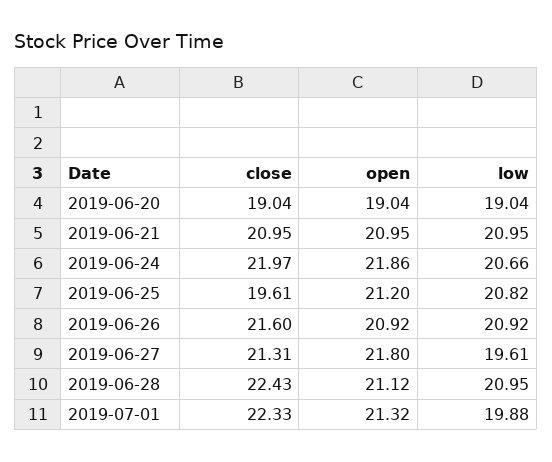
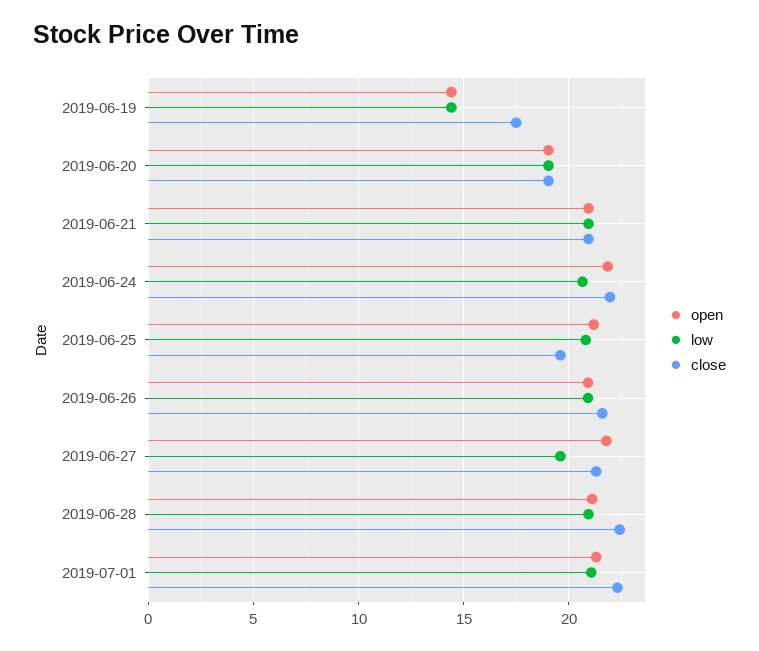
  {
    "close": {
      "2019-06-20": 19.04,
      "2019-06-21": 20.95,
      "2019-06-24": 21.97,
      "2019-06-25": 19.61,
      "2019-06-26": 21.6,
      "2019-06-27": 21.31,
      "2019-06-28": 22.43,
-     "2019-07-01": 22.33
+     "2019-07-01": 22.33,
+     "2019-06-19": 17.5
    },
    "open": {
      "2019-06-20": 19.04,
      "2019-06-21": 20.95,
      "2019-06-24": 21.86,
      "2019-06-25": 21.2,
      "2019-06-26": 20.92,
      "2019-06-27": 21.8,
      "2019-06-28": 21.12,
-     "2019-07-01": 21.32
+     "2019-07-01": 21.32,
+     "2019-06-19": 14.5
    },
    "low": {
      "2019-06-20": 19.04,
      "2019-06-21": 20.95,
      "2019-06-24": 20.66,
      "2019-06-25": 20.82,
      "2019-06-26": 20.92,
      "2019-06-27": 19.61,
      "2019-06-28": 20.95,
-     "2019-07-01": 19.88
+     "2019-07-01": 21,
+     "2019-06-19": 14.5
    }
  }

